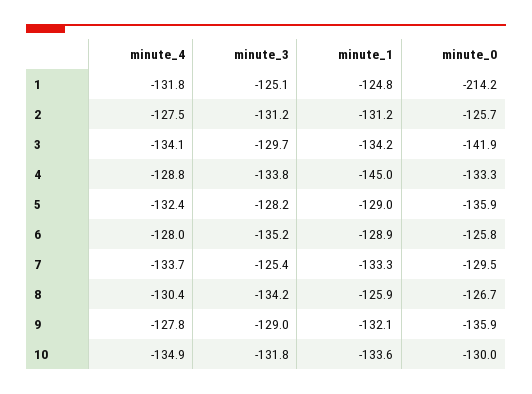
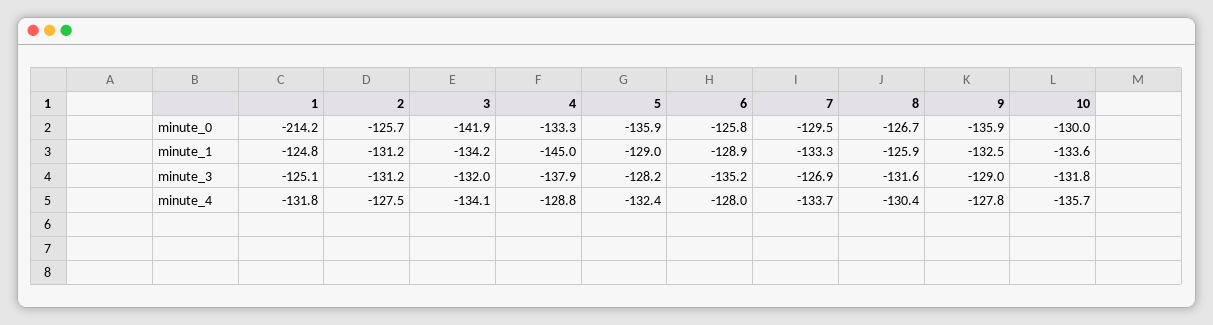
  {
    "minute_4": {
      "1": -131.8,
      "2": -127.5,
      "3": -134.1,
      "4": -128.8,
      "5": -132.4,
      "6": -128,
      "7": -133.7,
      "8": -130.4,
      "9": -127.8,
-     "10": -134.9
+     "10": -135.7
    },
    "minute_3": {
      "1": -125.1,
      "2": -131.2,
-     "3": -129.7,
+     "3": -132,
-     "4": -133.8,
+     "4": -137.9,
      "5": -128.2,
      "6": -135.2,
-     "7": -125.4,
+     "7": -126.9,
-     "8": -134.2,
+     "8": -131.6,
      "9": -129,
      "10": -131.8
    },
    "minute_1": {
      "1": -124.8,
      "2": -131.2,
      "3": -134.2,
      "4": -145,
      "5": -129,
      "6": -128.9,
      "7": -133.3,
      "8": -125.9,
-     "9": -132.1,
+     "9": -132.5,
      "10": -133.6
    },
    "minute_0": {
      "1": -214.2,
      "2": -125.7,
      "3": -141.9,
      "4": -133.3,
      "5": -135.9,
      "6": -125.8,
      "7": -129.5,
      "8": -126.7,
      "9": -135.9,
      "10": -130
    }
  }

